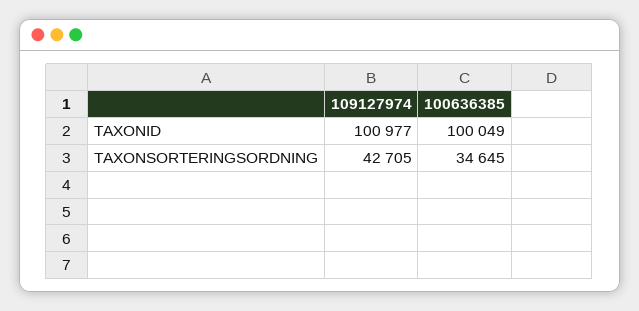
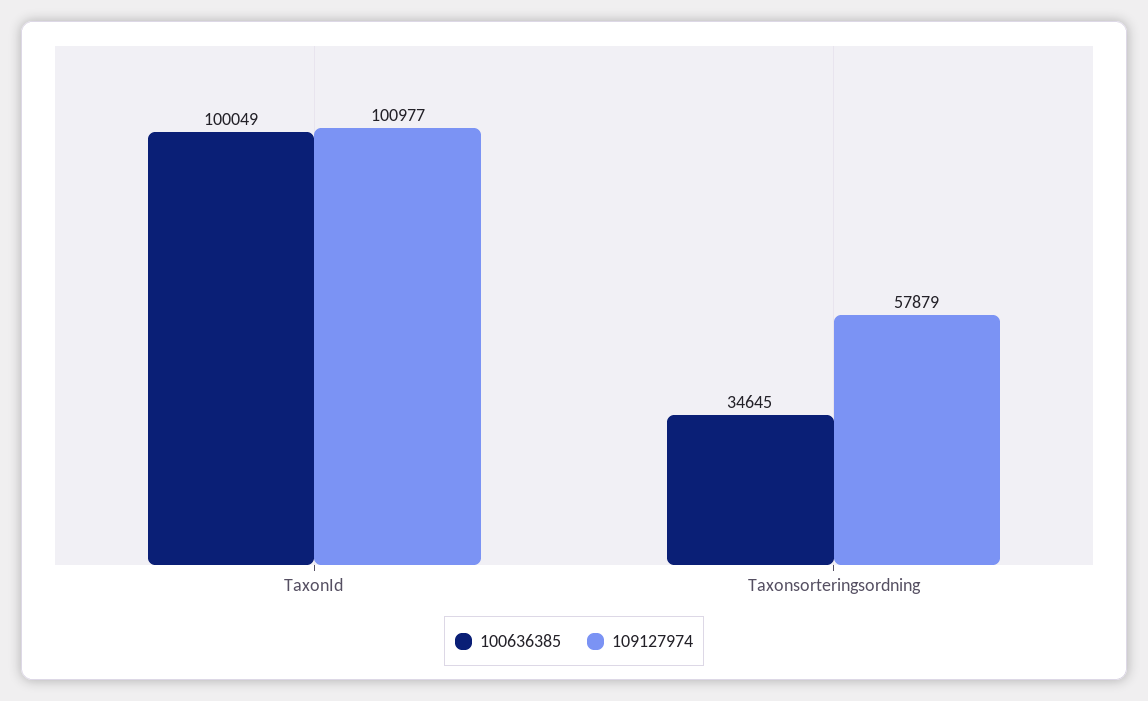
  {
    "109127974": {
      "TAXONID": 100977,
-     "TAXONSORTERINGSORDNING": 42705
+     "TAXONSORTERINGSORDNING": 57879
    },
    "100636385": {
      "TAXONID": 100049,
      "TAXONSORTERINGSORDNING": 34645
    }
  }

